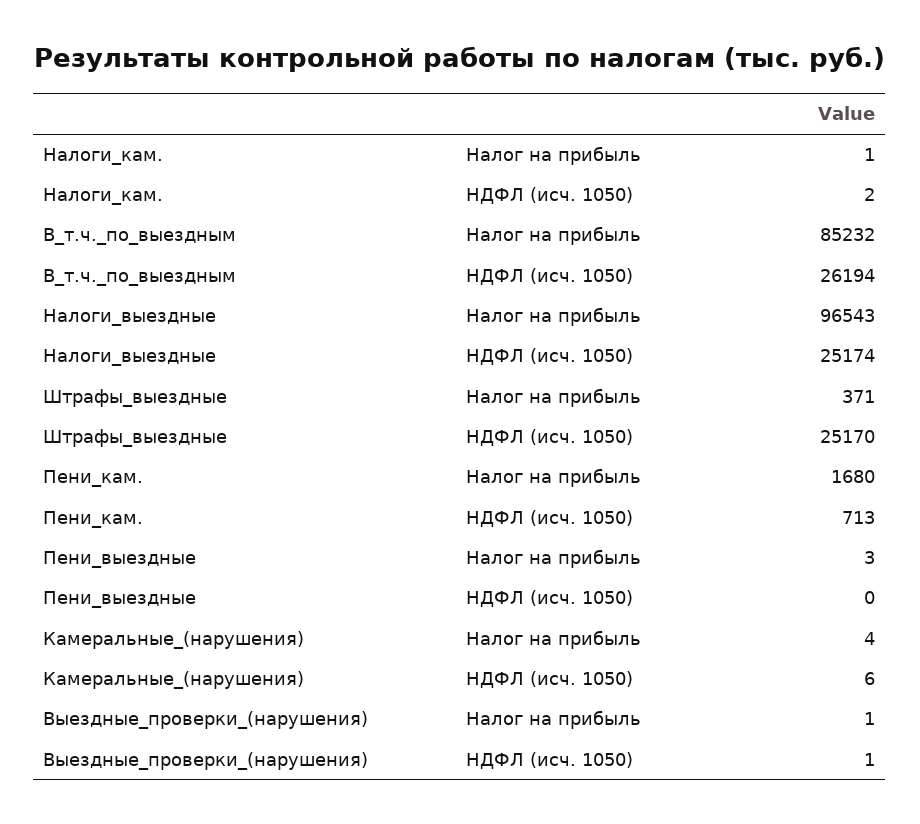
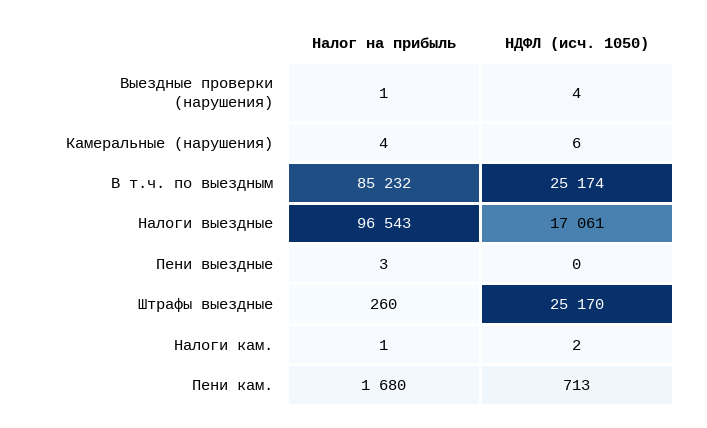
  {
    "Налоги_кам.": {
      "Налог на прибыль": 1,
      "НДФЛ (исч. 1050)": 2
    },
    "В_т.ч._по_выездным": {
      "Налог на прибыль": 85232,
-     "НДФЛ (исч. 1050)": 26194
+     "НДФЛ (исч. 1050)": 25174
    },
    "Налоги_выездные": {
      "Налог на прибыль": 96543,
-     "НДФЛ (исч. 1050)": 25174
+     "НДФЛ (исч. 1050)": 17061
    },
    "Штрафы_выездные": {
-     "Налог на прибыль": 371,
+     "Налог на прибыль": 260,
      "НДФЛ (исч. 1050)": 25170
    },
    "Пени_кам.": {
      "Налог на прибыль": 1680,
      "НДФЛ (исч. 1050)": 713
    },
    "Пени_выездные": {
      "Налог на прибыль": 3,
      "НДФЛ (исч. 1050)": 0
    },
    "Камеральные_(нарушения)": {
      "Налог на прибыль": 4,
      "НДФЛ (исч. 1050)": 6
    },
    "Выездные_проверки_(нарушения)": {
      "Налог на прибыль": 1,
-     "НДФЛ (исч. 1050)": 1
+     "НДФЛ (исч. 1050)": 4
    }
  }

